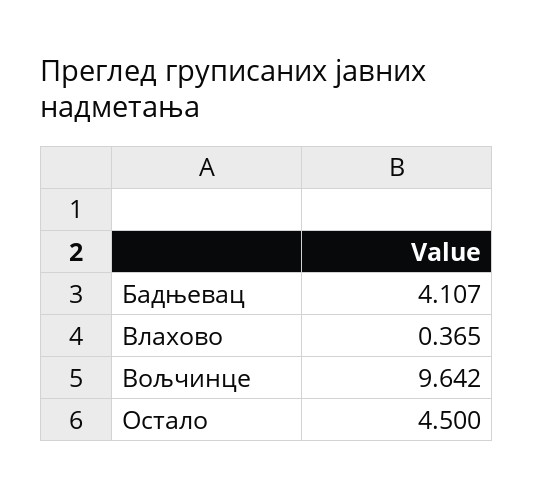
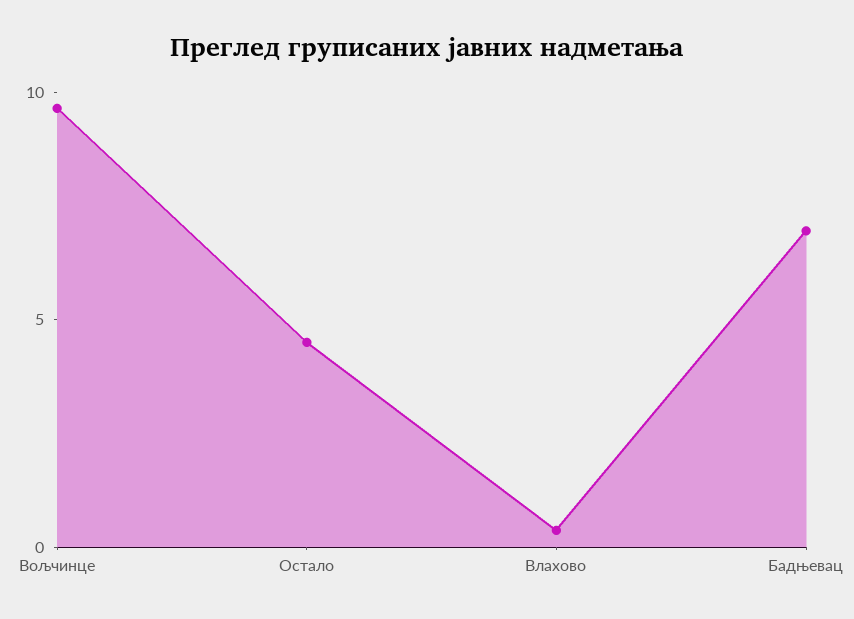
  {
-   "Бадњевац": 4.107,
+   "Бадњевац": 7,
    "Влахово": 0.365,
    "Вољчинце": 9.642,
    "Остало": 4.5
  }

